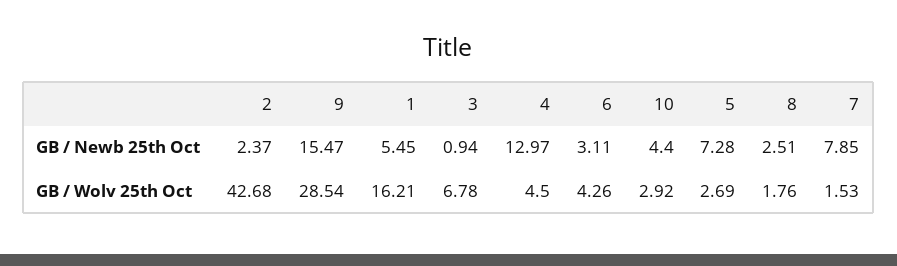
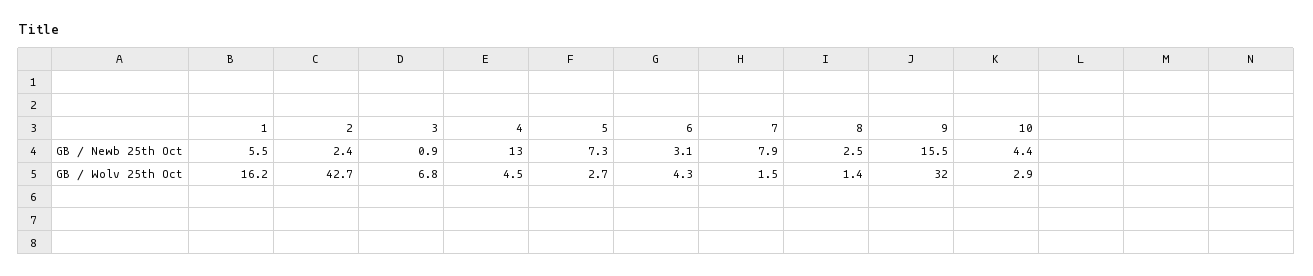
  {
    "2": {
      "GB / Newb 25th Oct": 2.37,
      "GB / Wolv 25th Oct": 42.68
    },
    "9": {
      "GB / Newb 25th Oct": 15.47,
-     "GB / Wolv 25th Oct": 28.54
+     "GB / Wolv 25th Oct": 32
    },
    "1": {
      "GB / Newb 25th Oct": 5.45,
      "GB / Wolv 25th Oct": 16.21
    },
    "3": {
      "GB / Newb 25th Oct": 0.94,
      "GB / Wolv 25th Oct": 6.78
    },
    "4": {
      "GB / Newb 25th Oct": 12.97,
      "GB / Wolv 25th Oct": 4.5
    },
    "6": {
      "GB / Newb 25th Oct": 3.11,
      "GB / Wolv 25th Oct": 4.26
    },
    "10": {
      "GB / Newb 25th Oct": 4.4,
      "GB / Wolv 25th Oct": 2.92
    },
    "5": {
      "GB / Newb 25th Oct": 7.28,
      "GB / Wolv 25th Oct": 2.69
    },
    "8": {
      "GB / Newb 25th Oct": 2.51,
-     "GB / Wolv 25th Oct": 1.76
+     "GB / Wolv 25th Oct": 1.4
    },
    "7": {
      "GB / Newb 25th Oct": 7.85,
      "GB / Wolv 25th Oct": 1.53
    }
  }

